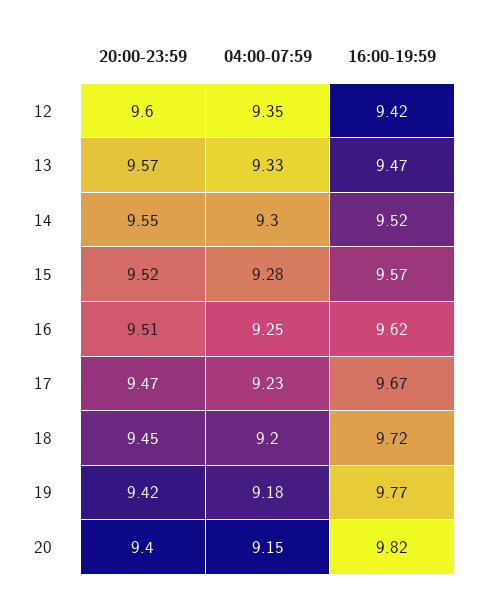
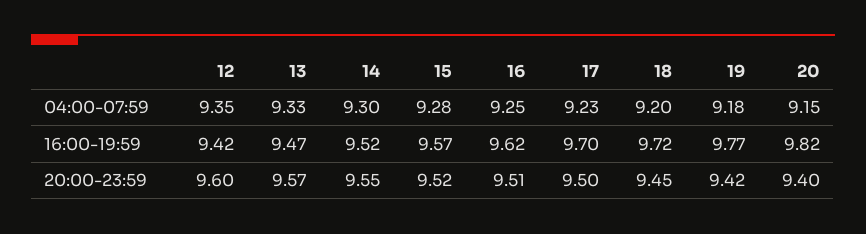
  {
    "20:00-23:59": {
      "12": 9.6,
      "13": 9.57,
      "14": 9.55,
      "15": 9.52,
      "16": 9.51,
-     "17": 9.47,
+     "17": 9.5,
      "18": 9.45,
      "19": 9.42,
      "20": 9.4
    },
    "04:00-07:59": {
      "12": 9.35,
      "13": 9.33,
      "14": 9.3,
      "15": 9.28,
      "16": 9.25,
      "17": 9.23,
      "18": 9.2,
      "19": 9.18,
      "20": 9.15
    },
    "16:00-19:59": {
      "12": 9.42,
      "13": 9.47,
      "14": 9.52,
      "15": 9.57,
      "16": 9.62,
-     "17": 9.67,
+     "17": 9.7,
      "18": 9.72,
      "19": 9.77,
      "20": 9.82
    }
  }

